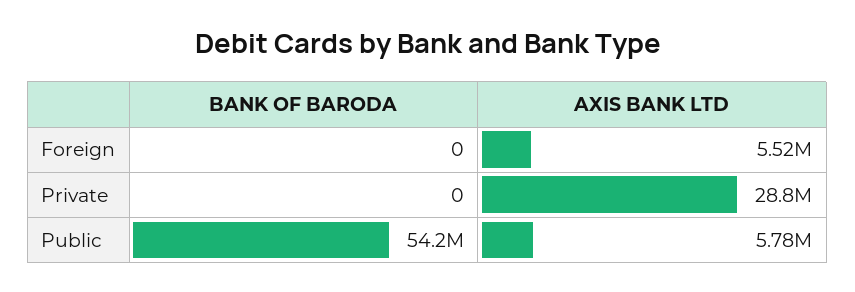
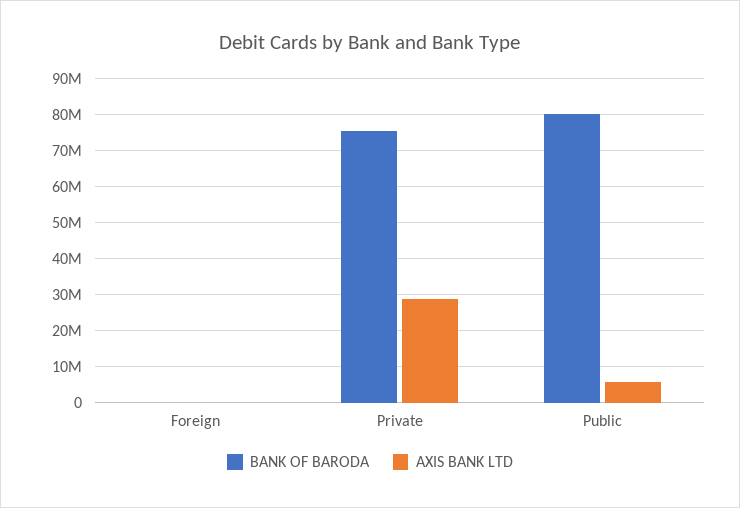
  {
    "BANK OF BARODA": {
      "Foreign": 0,
-     "Private": 0,
+     "Private": 76000000,
-     "Public": 54200000
+     "Public": 80000000
    },
    "AXIS BANK LTD": {
-     "Foreign": 5520000,
+     "Foreign": 0,
      "Private": 28800000,
      "Public": 5780000
    }
  }

